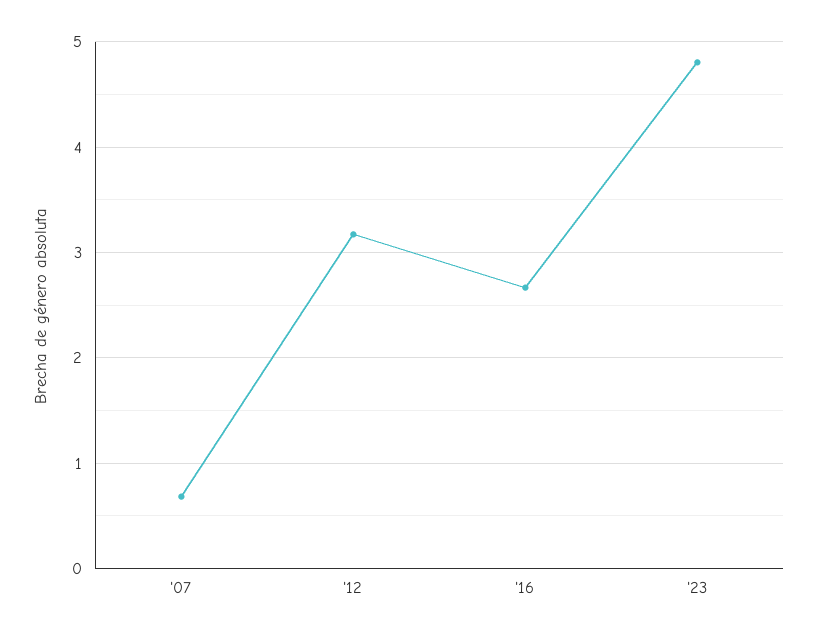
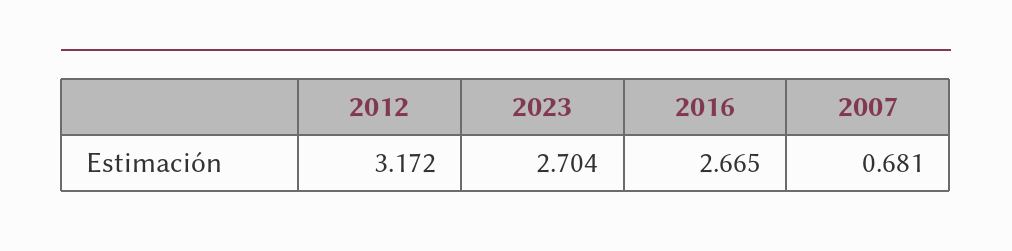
  {
    "'07": 0.681,
    "'12": 3.172,
    "'16": 2.665,
-   "'23": 4.8
+   "'23": 2.704
  }

